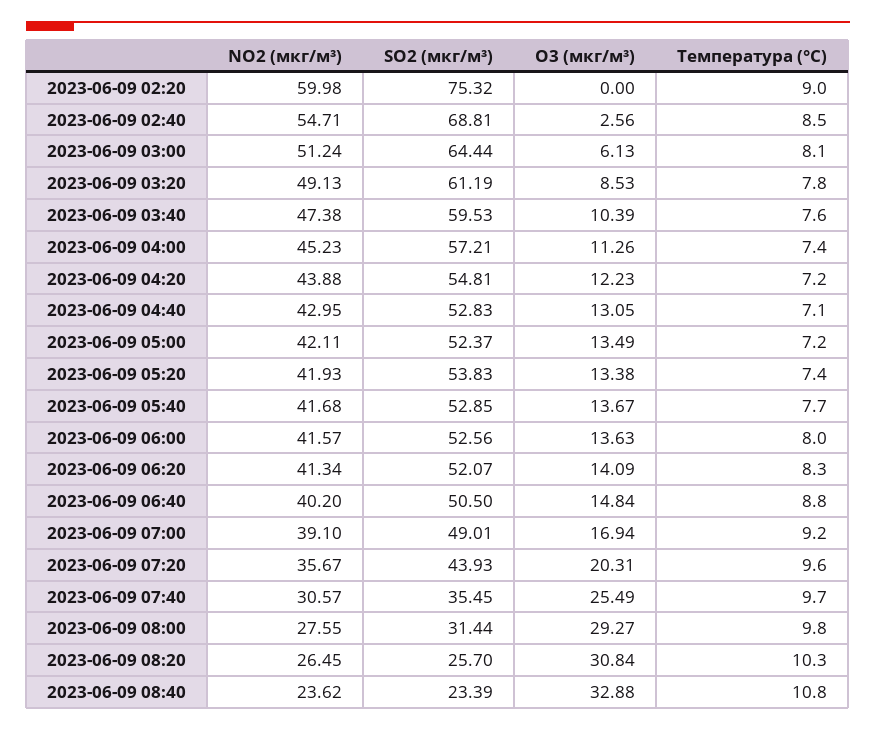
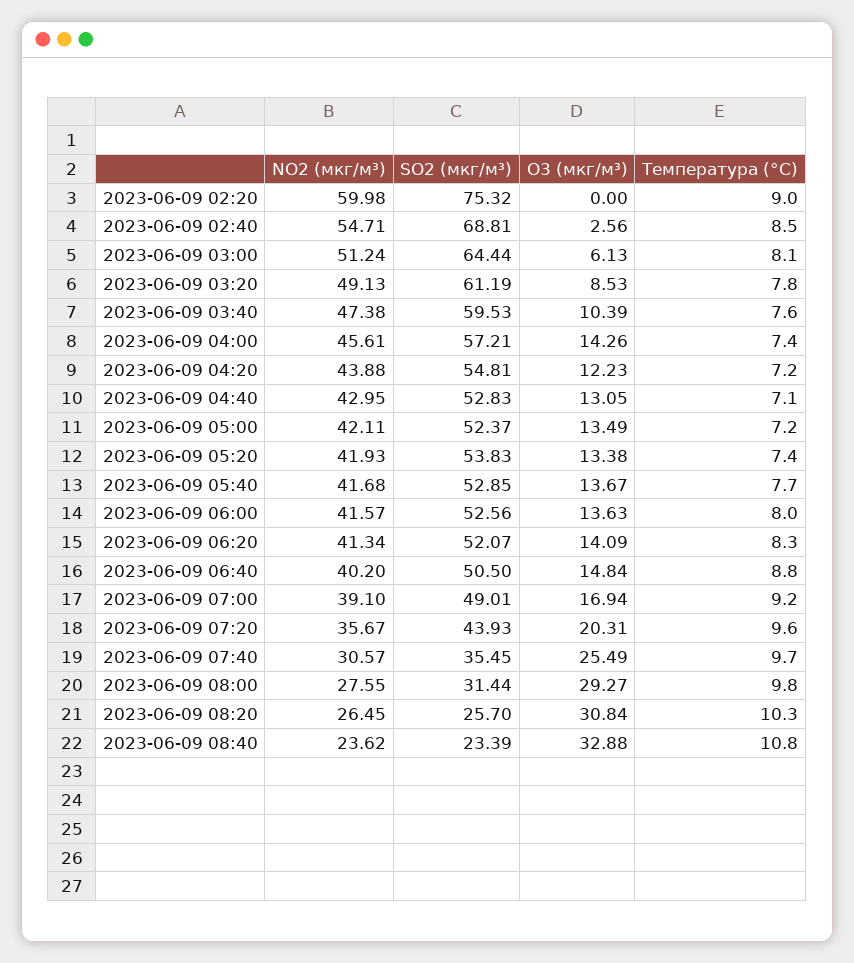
  {
    "NO2 (мкг/м³)": {
      "2023-06-09 02:20": 59.98,
      "2023-06-09 02:40": 54.71,
      "2023-06-09 03:00": 51.24,
      "2023-06-09 03:20": 49.13,
      "2023-06-09 03:40": 47.38,
-     "2023-06-09 04:00": 45.23,
+     "2023-06-09 04:00": 45.61,
      "2023-06-09 04:20": 43.88,
      "2023-06-09 04:40": 42.95,
      "2023-06-09 05:00": 42.11,
      "2023-06-09 05:20": 41.93,
      "2023-06-09 05:40": 41.68,
      "2023-06-09 06:00": 41.57,
      "2023-06-09 06:20": 41.34,
      "2023-06-09 06:40": 40.2,
      "2023-06-09 07:00": 39.1,
      "2023-06-09 07:20": 35.67,
      "2023-06-09 07:40": 30.57,
      "2023-06-09 08:00": 27.55,
      "2023-06-09 08:20": 26.45,
      "2023-06-09 08:40": 23.62
    },
    "SO2 (мкг/м³)": {
      "2023-06-09 02:20": 75.32,
      "2023-06-09 02:40": 68.81,
      "2023-06-09 03:00": 64.44,
      "2023-06-09 03:20": 61.19,
      "2023-06-09 03:40": 59.53,
      "2023-06-09 04:00": 57.21,
      "2023-06-09 04:20": 54.81,
      "2023-06-09 04:40": 52.83,
      "2023-06-09 05:00": 52.37,
      "2023-06-09 05:20": 53.83,
      "2023-06-09 05:40": 52.85,
      "2023-06-09 06:00": 52.56,
      "2023-06-09 06:20": 52.07,
      "2023-06-09 06:40": 50.5,
      "2023-06-09 07:00": 49.01,
      "2023-06-09 07:20": 43.93,
      "2023-06-09 07:40": 35.45,
      "2023-06-09 08:00": 31.44,
      "2023-06-09 08:20": 25.7,
      "2023-06-09 08:40": 23.39
    },
    "O3 (мкг/м³)": {
      "2023-06-09 02:20": 0,
      "2023-06-09 02:40": 2.56,
      "2023-06-09 03:00": 6.13,
      "2023-06-09 03:20": 8.53,
      "2023-06-09 03:40": 10.39,
-     "2023-06-09 04:00": 11.26,
+     "2023-06-09 04:00": 14.26,
      "2023-06-09 04:20": 12.23,
      "2023-06-09 04:40": 13.05,
      "2023-06-09 05:00": 13.49,
      "2023-06-09 05:20": 13.38,
      "2023-06-09 05:40": 13.67,
      "2023-06-09 06:00": 13.63,
      "2023-06-09 06:20": 14.09,
      "2023-06-09 06:40": 14.84,
      "2023-06-09 07:00": 16.94,
      "2023-06-09 07:20": 20.31,
      "2023-06-09 07:40": 25.49,
      "2023-06-09 08:00": 29.27,
      "2023-06-09 08:20": 30.84,
      "2023-06-09 08:40": 32.88
    },
    "Температура (°C)": {
      "2023-06-09 02:20": 9,
      "2023-06-09 02:40": 8.5,
      "2023-06-09 03:00": 8.1,
      "2023-06-09 03:20": 7.8,
      "2023-06-09 03:40": 7.6,
      "2023-06-09 04:00": 7.4,
      "2023-06-09 04:20": 7.2,
      "2023-06-09 04:40": 7.1,
      "2023-06-09 05:00": 7.2,
      "2023-06-09 05:20": 7.4,
      "2023-06-09 05:40": 7.7,
      "2023-06-09 06:00": 8,
      "2023-06-09 06:20": 8.3,
      "2023-06-09 06:40": 8.8,
      "2023-06-09 07:00": 9.2,
      "2023-06-09 07:20": 9.6,
      "2023-06-09 07:40": 9.7,
      "2023-06-09 08:00": 9.8,
      "2023-06-09 08:20": 10.3,
      "2023-06-09 08:40": 10.8
    }
  }

